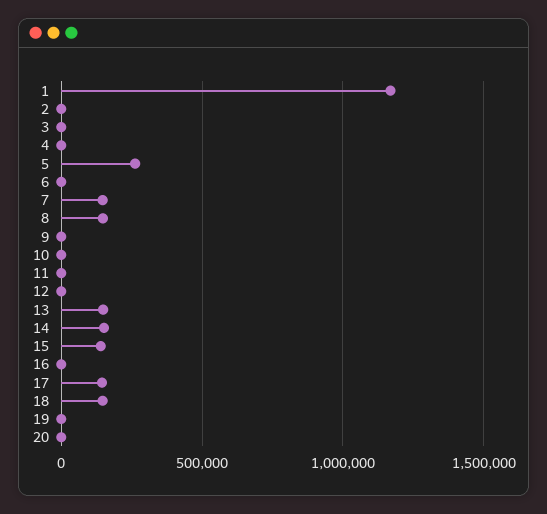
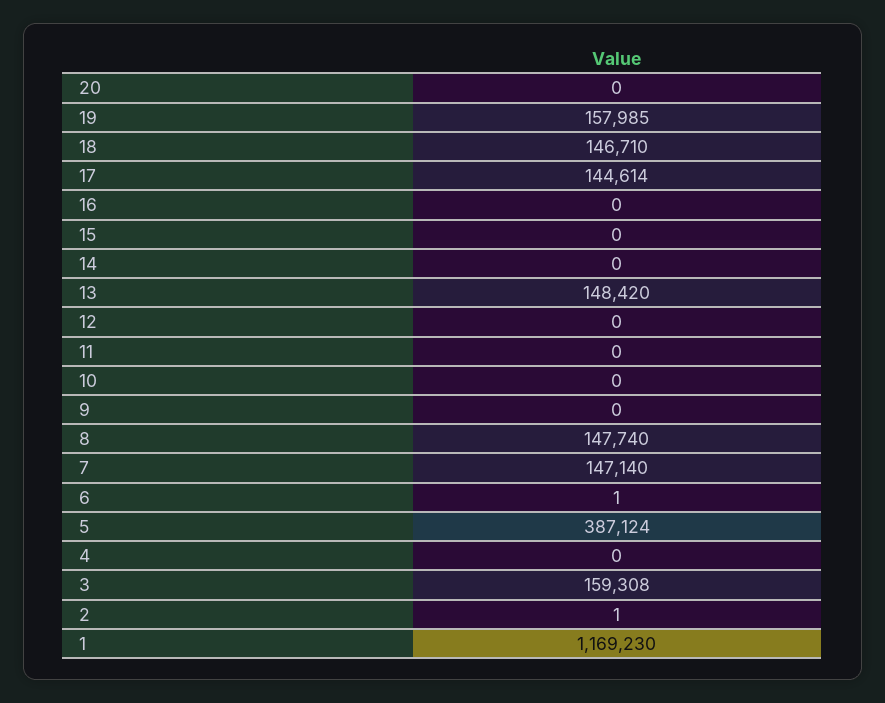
  {
    "1": 1169230,
    "2": 1,
-   "3": 0,
+   "3": 159308,
    "4": 0,
-   "5": 250000,
+   "5": 387124,
    "6": 1,
    "7": 147140,
    "8": 147740,
    "9": 0,
    "10": 0,
    "11": 0,
    "12": 0,
    "13": 148420,
-   "14": 150000,
+   "14": 0,
-   "15": 150000,
+   "15": 0,
    "16": 0,
    "17": 144614,
    "18": 146710,
-   "19": 0,
+   "19": 157985,
    "20": 0
  }

